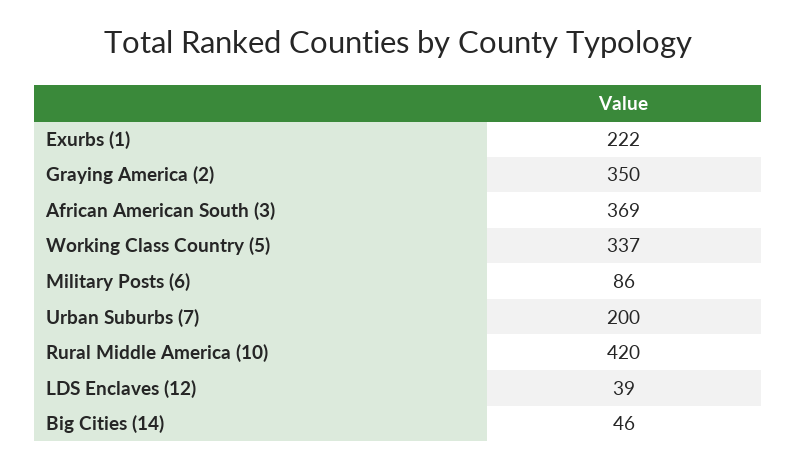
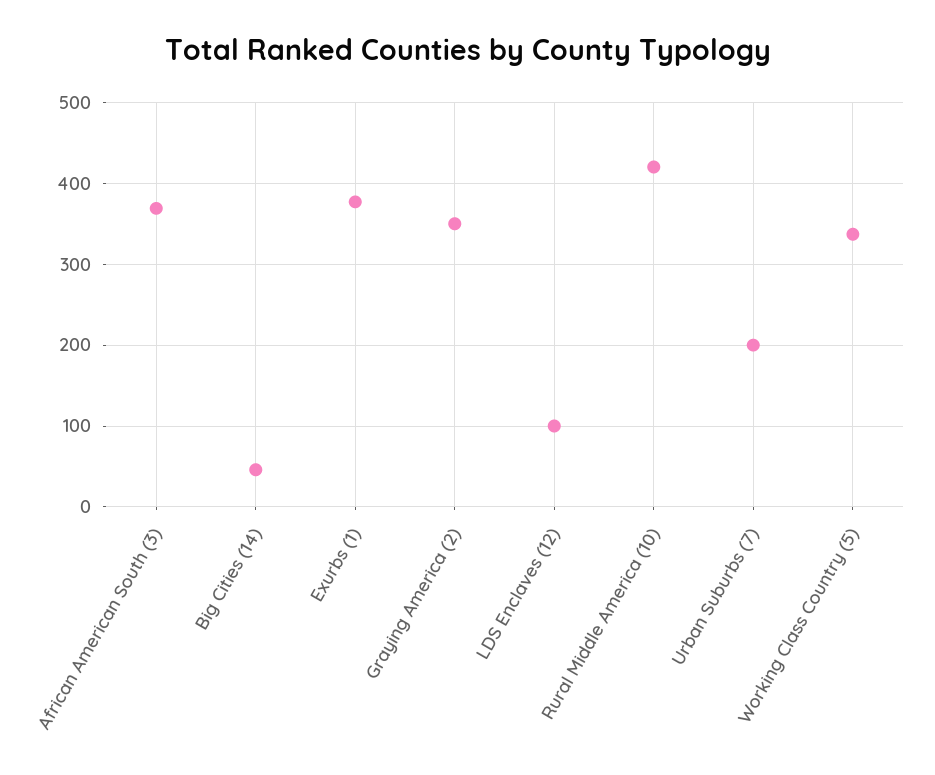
  {
-   "Exurbs (1)": 222,
+   "Exurbs (1)": 380,
    "Graying America (2)": 350,
    "African American South (3)": 369,
    "Working Class Country (5)": 337,
-   "Military Posts (6)": 86,
    "Urban Suburbs (7)": 200,
    "Rural Middle America (10)": 420,
-   "LDS Enclaves (12)": 39,
+   "LDS Enclaves (12)": 100,
    "Big Cities (14)": 46
  }

